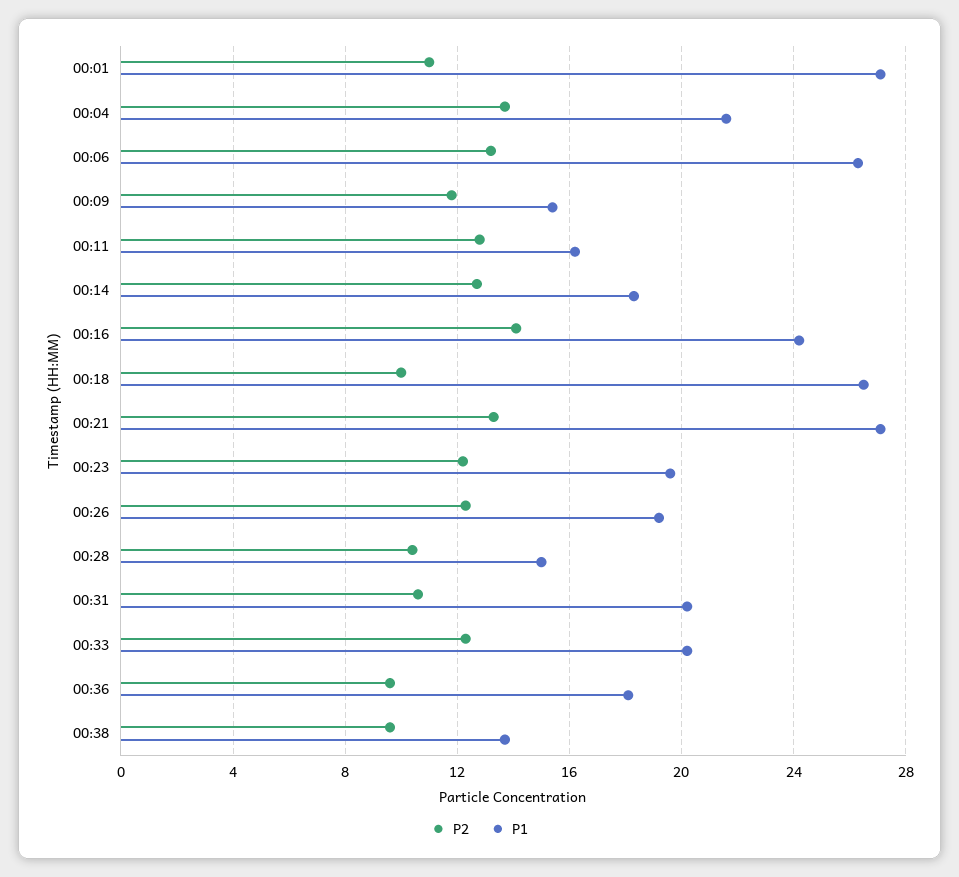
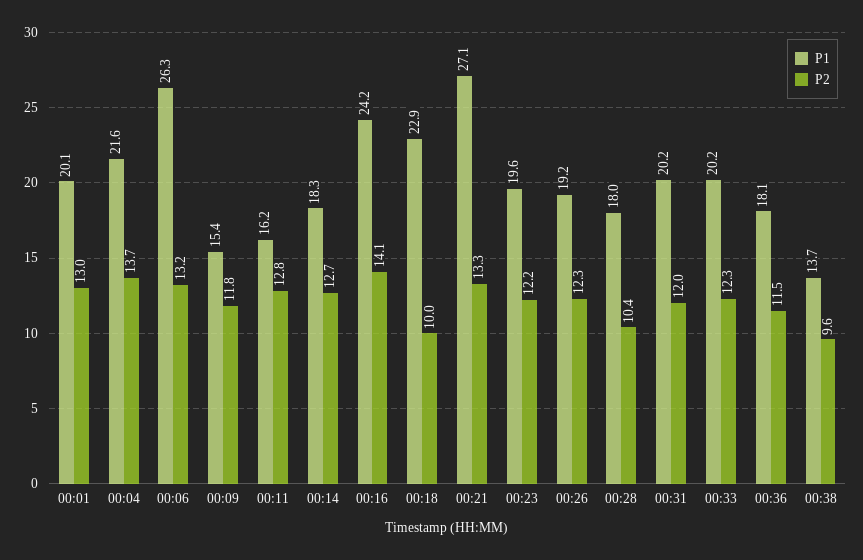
  {
    "P2": {
-     "00:01": 11,
+     "00:01": 13,
      "00:04": 13.7,
      "00:06": 13.2,
      "00:09": 11.8,
      "00:11": 12.8,
      "00:14": 12.7,
      "00:16": 14.1,
      "00:18": 10,
      "00:21": 13.3,
      "00:23": 12.2,
      "00:26": 12.3,
      "00:28": 10.4,
-     "00:31": 10.5,
+     "00:31": 12,
      "00:33": 12.3,
-     "00:36": 9.5,
+     "00:36": 11.5,
      "00:38": 9.6
    },
    "P1": {
-     "00:01": 27,
+     "00:01": 20.1,
      "00:04": 21.6,
      "00:06": 26.3,
      "00:09": 15.4,
      "00:11": 16.2,
      "00:14": 18.3,
      "00:16": 24.2,
-     "00:18": 26.5,
+     "00:18": 22.9,
      "00:21": 27.1,
      "00:23": 19.6,
      "00:26": 19.2,
-     "00:28": 15,
+     "00:28": 18,
      "00:31": 20.2,
      "00:33": 20.2,
      "00:36": 18.1,
      "00:38": 13.7
    }
  }

